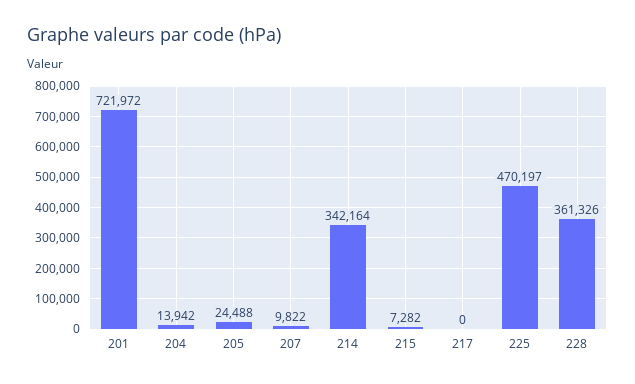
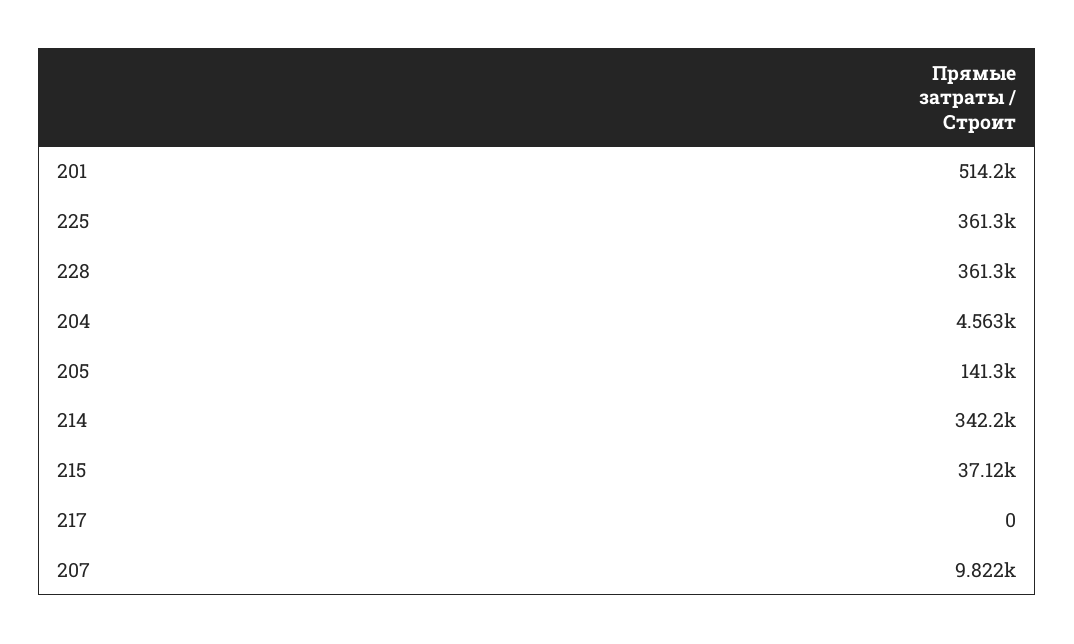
  {
-   "201": 721972,
+   "201": 514200,
-   "204": 13942,
+   "204": 4563,
-   "205": 24488,
+   "205": 141300,
    "207": 9822,
    "214": 342164,
-   "215": 7282,
+   "215": 37120,
    "217": 0,
-   "225": 470197,
+   "225": 361300,
    "228": 361326
  }

